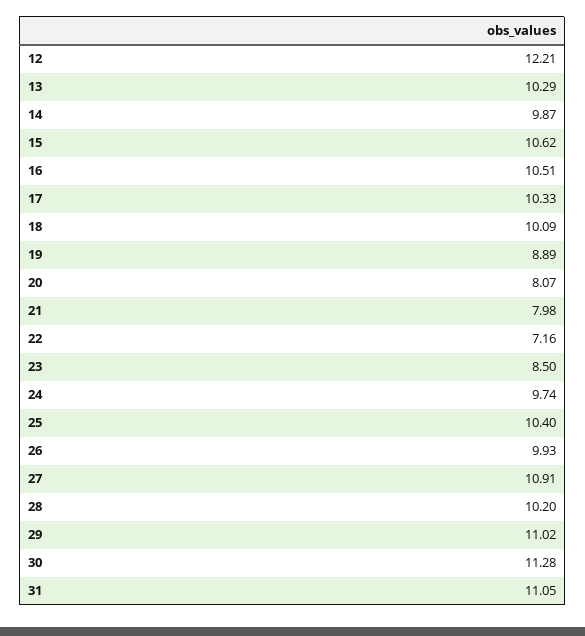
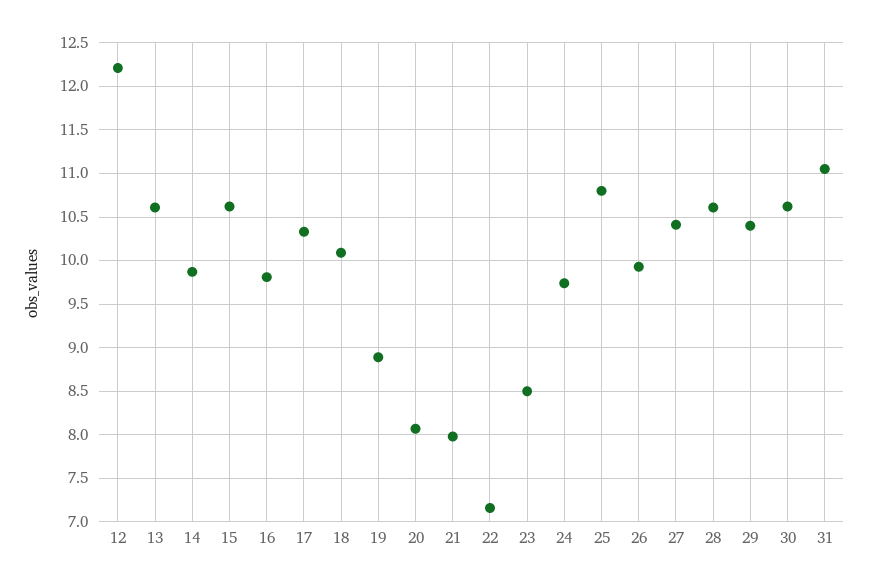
  {
    "12": 12.21,
-   "13": 10.29,
+   "13": 10.6,
    "14": 9.87,
    "15": 10.62,
-   "16": 10.51,
+   "16": 9.8,
    "17": 10.33,
    "18": 10.09,
    "19": 8.89,
    "20": 8.07,
    "21": 7.98,
    "22": 7.16,
    "23": 8.5,
    "24": 9.74,
-   "25": 10.4,
+   "25": 10.8,
    "26": 9.93,
-   "27": 10.91,
+   "27": 10.4,
-   "28": 10.2,
+   "28": 10.6,
-   "29": 11.02,
+   "29": 10.4,
-   "30": 11.28,
+   "30": 10.6,
    "31": 11.05
  }

